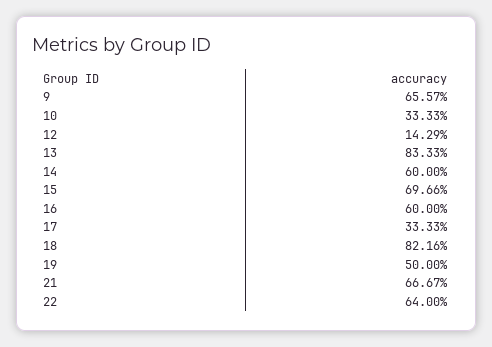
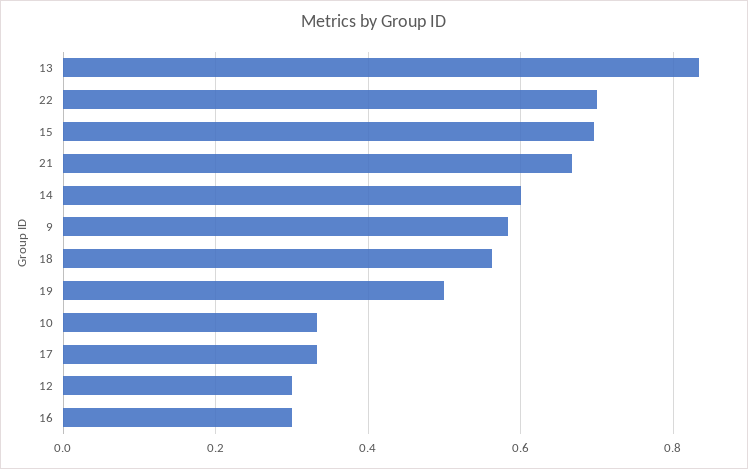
  {
-   "9": 0.6557,
+   "9": 0.58,
    "10": 0.3333,
-   "12": 0.1429,
+   "12": 0.3,
    "13": 0.8333,
    "14": 0.6,
    "15": 0.6966,
-   "16": 0.6,
+   "16": 0.3,
    "17": 0.3333,
-   "18": 0.8216,
+   "18": 0.56,
    "19": 0.5,
    "21": 0.6667,
-   "22": 0.64
+   "22": 0.7
  }

